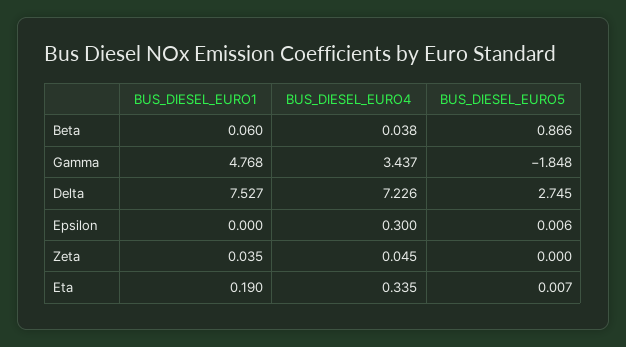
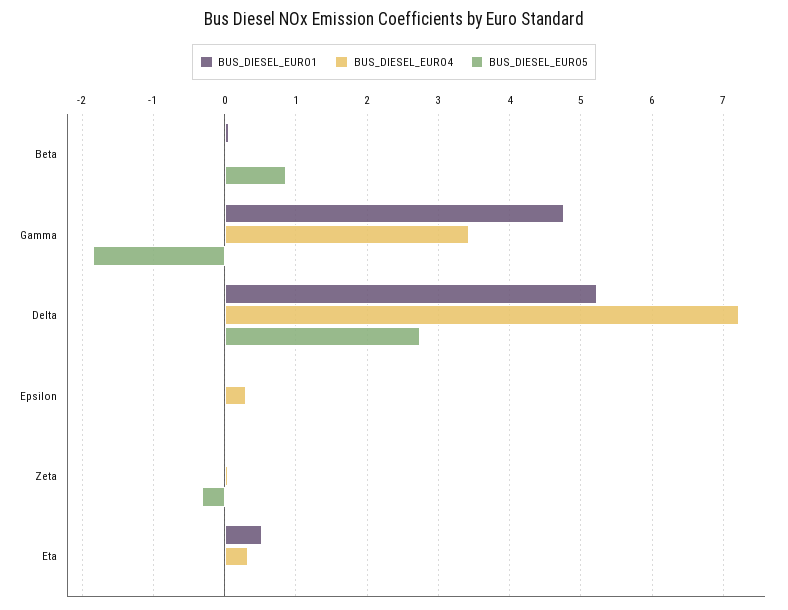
  {
    "BUS_DIESEL_EURO1": {
      "Beta": 0.06,
      "Gamma": 4.768,
-     "Delta": 7.527,
+     "Delta": 5.2,
      "Epsilon": 0,
      "Zeta": 0.035,
-     "Eta": 0.19
+     "Eta": 0.5
    },
    "BUS_DIESEL_EURO4": {
      "Beta": 0.038,
      "Gamma": 3.437,
      "Delta": 7.226,
      "Epsilon": 0.3,
      "Zeta": 0.045,
      "Eta": 0.335
    },
    "BUS_DIESEL_EURO5": {
      "Beta": 0.866,
      "Gamma": -1.848,
      "Delta": 2.745,
      "Epsilon": 0.006,
-     "Zeta": 0,
+     "Zeta": -0.3,
      "Eta": 0.007
    }
  }

